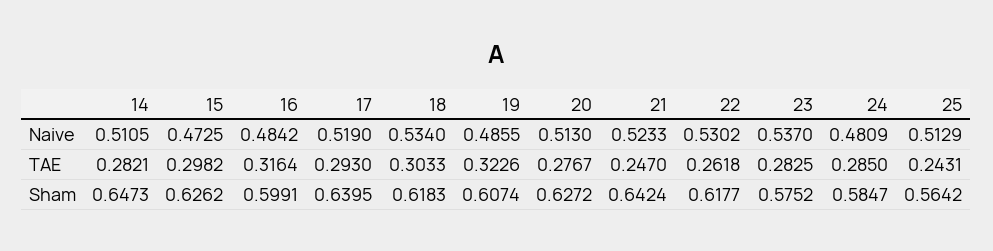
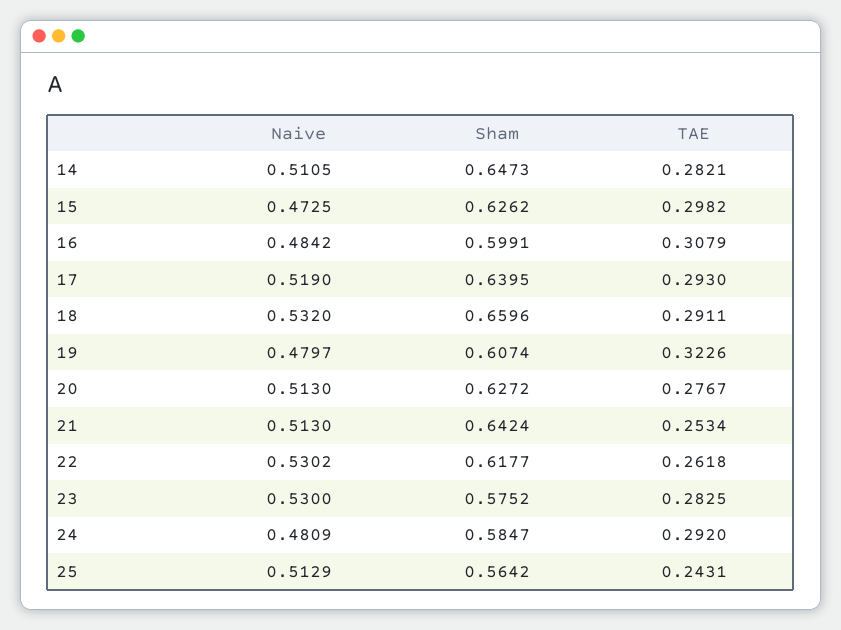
  {
    "14": {
      "Naive": 0.5105,
      "TAE": 0.2821,
      "Sham": 0.6473
    },
    "15": {
      "Naive": 0.4725,
      "TAE": 0.2982,
      "Sham": 0.6262
    },
    "16": {
      "Naive": 0.4842,
-     "TAE": 0.3164,
+     "TAE": 0.3079,
      "Sham": 0.5991
    },
    "17": {
      "Naive": 0.519,
      "TAE": 0.293,
      "Sham": 0.6395
    },
    "18": {
-     "Naive": 0.534,
+     "Naive": 0.532,
-     "TAE": 0.3033,
+     "TAE": 0.2911,
-     "Sham": 0.6183
+     "Sham": 0.6596
    },
    "19": {
-     "Naive": 0.4855,
+     "Naive": 0.4797,
      "TAE": 0.3226,
      "Sham": 0.6074
    },
    "20": {
      "Naive": 0.513,
      "TAE": 0.2767,
      "Sham": 0.6272
    },
    "21": {
-     "Naive": 0.5233,
+     "Naive": 0.513,
-     "TAE": 0.247,
+     "TAE": 0.2534,
      "Sham": 0.6424
    },
    "22": {
      "Naive": 0.5302,
      "TAE": 0.2618,
      "Sham": 0.6177
    },
    "23": {
-     "Naive": 0.537,
+     "Naive": 0.53,
      "TAE": 0.2825,
      "Sham": 0.5752
    },
    "24": {
      "Naive": 0.4809,
-     "TAE": 0.285,
+     "TAE": 0.292,
      "Sham": 0.5847
    },
    "25": {
      "Naive": 0.5129,
      "TAE": 0.2431,
      "Sham": 0.5642
    }
  }

